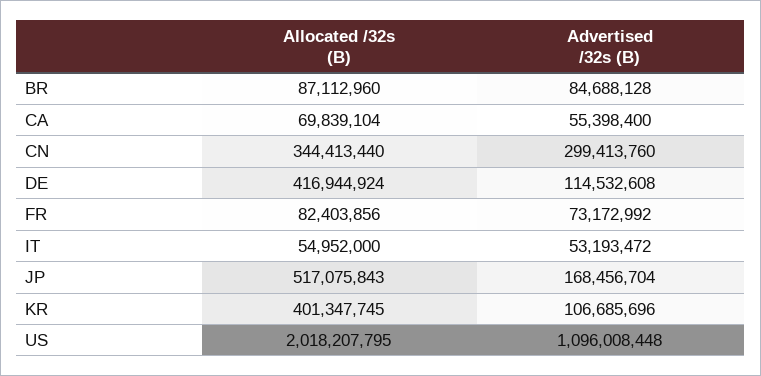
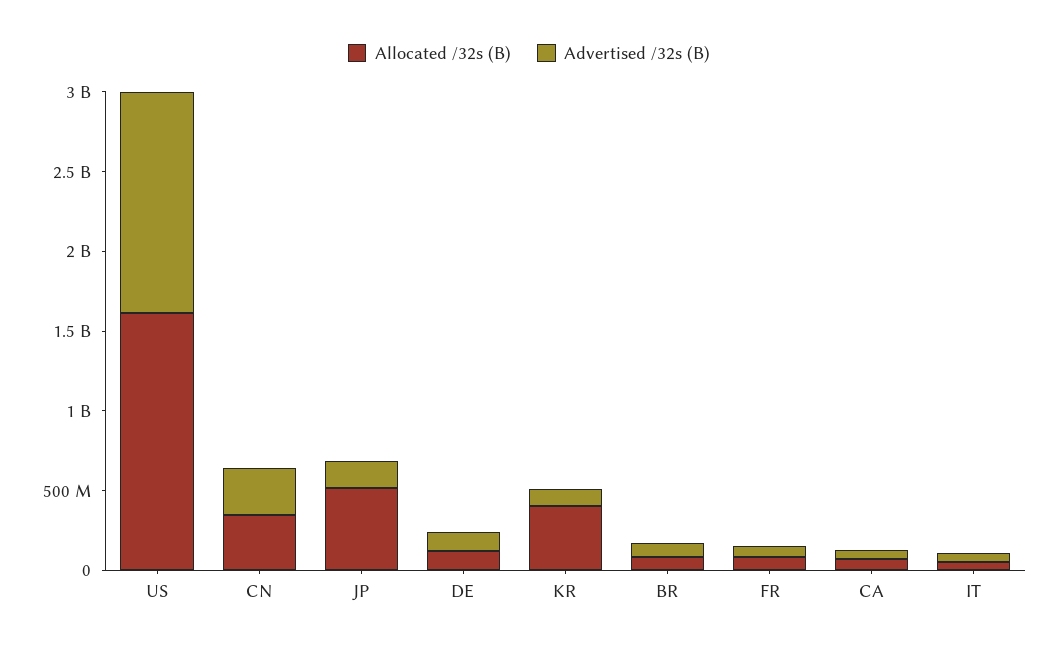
  {
    "Allocated /32s (B)": {
      "BR": 87112960,
      "CA": 69839104,
      "CN": 344413440,
-     "DE": 416944924,
+     "DE": 100000000,
      "FR": 82403856,
      "IT": 54952000,
      "JP": 517075843,
      "KR": 401347745,
-     "US": 2018207795
+     "US": 1600000000
    },
    "Advertised /32s (B)": {
      "BR": 84688128,
      "CA": 55398400,
      "CN": 299413760,
      "DE": 114532608,
      "FR": 73172992,
      "IT": 53193472,
      "JP": 168456704,
      "KR": 106685696,
-     "US": 1096008448
+     "US": 1400000000
    }
  }

